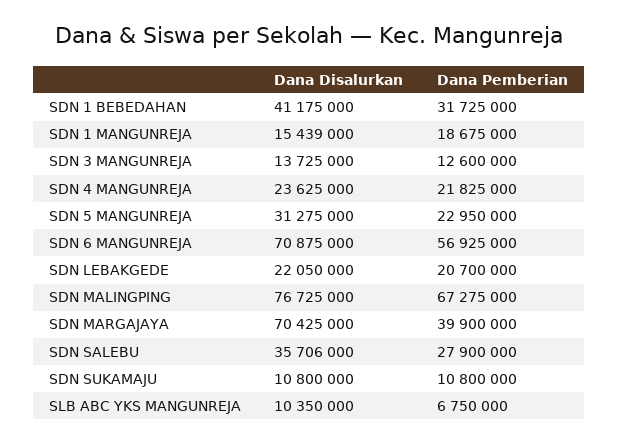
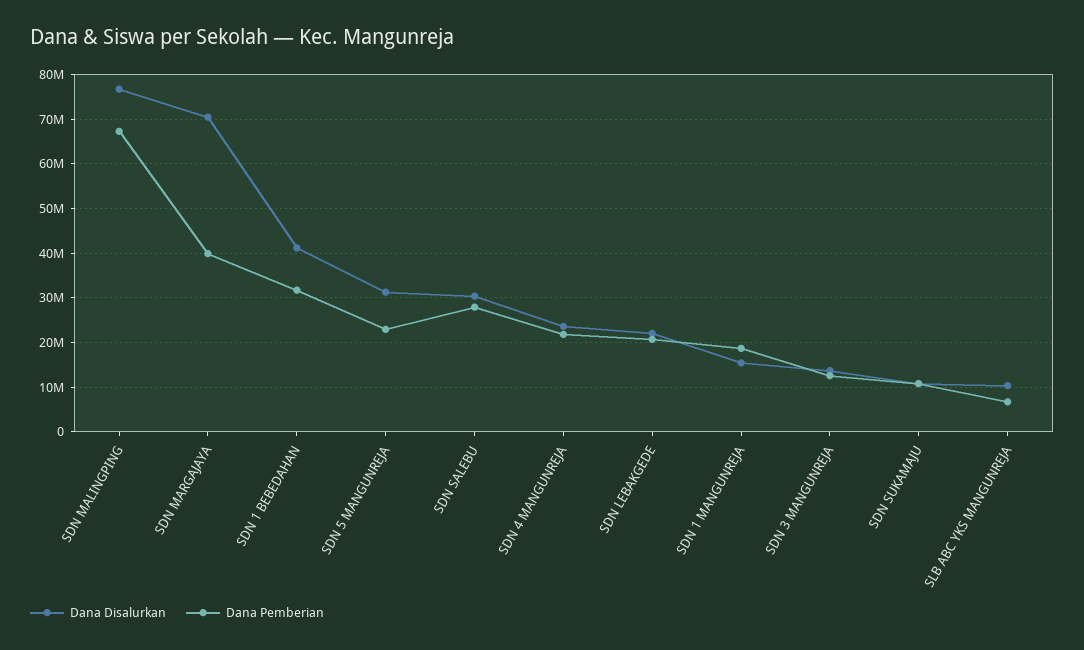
  {
    "Dana Disalurkan": {
      "SDN 1 BEBEDAHAN": 41175000,
      "SDN 1 MANGUNREJA": 15439000,
      "SDN 3 MANGUNREJA": 13725000,
      "SDN 4 MANGUNREJA": 23625000,
      "SDN 5 MANGUNREJA": 31275000,
-     "SDN 6 MANGUNREJA": 70875000,
      "SDN LEBAKGEDE": 22050000,
      "SDN MALINGPING": 76725000,
      "SDN MARGAJAYA": 70425000,
-     "SDN SALEBU": 35706000,
+     "SDN SALEBU": 30000000,
      "SDN SUKAMAJU": 10800000,
      "SLB ABC YKS MANGUNREJA": 10350000
    },
    "Dana Pemberian": {
      "SDN 1 BEBEDAHAN": 31725000,
      "SDN 1 MANGUNREJA": 18675000,
      "SDN 3 MANGUNREJA": 12600000,
      "SDN 4 MANGUNREJA": 21825000,
      "SDN 5 MANGUNREJA": 22950000,
-     "SDN 6 MANGUNREJA": 56925000,
      "SDN LEBAKGEDE": 20700000,
      "SDN MALINGPING": 67275000,
      "SDN MARGAJAYA": 39900000,
      "SDN SALEBU": 27900000,
      "SDN SUKAMAJU": 10800000,
      "SLB ABC YKS MANGUNREJA": 6750000
    }
  }

